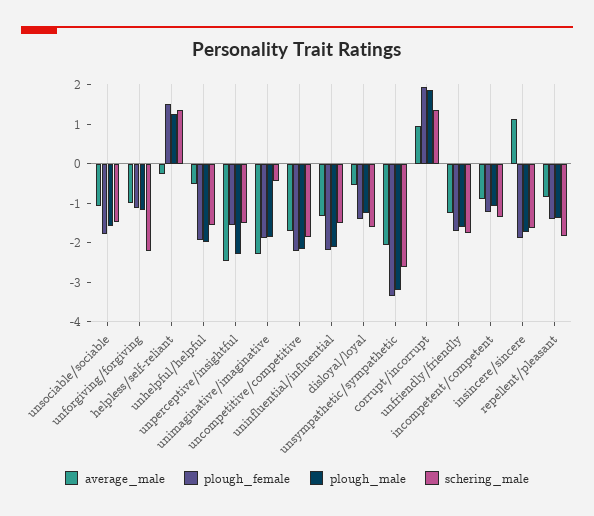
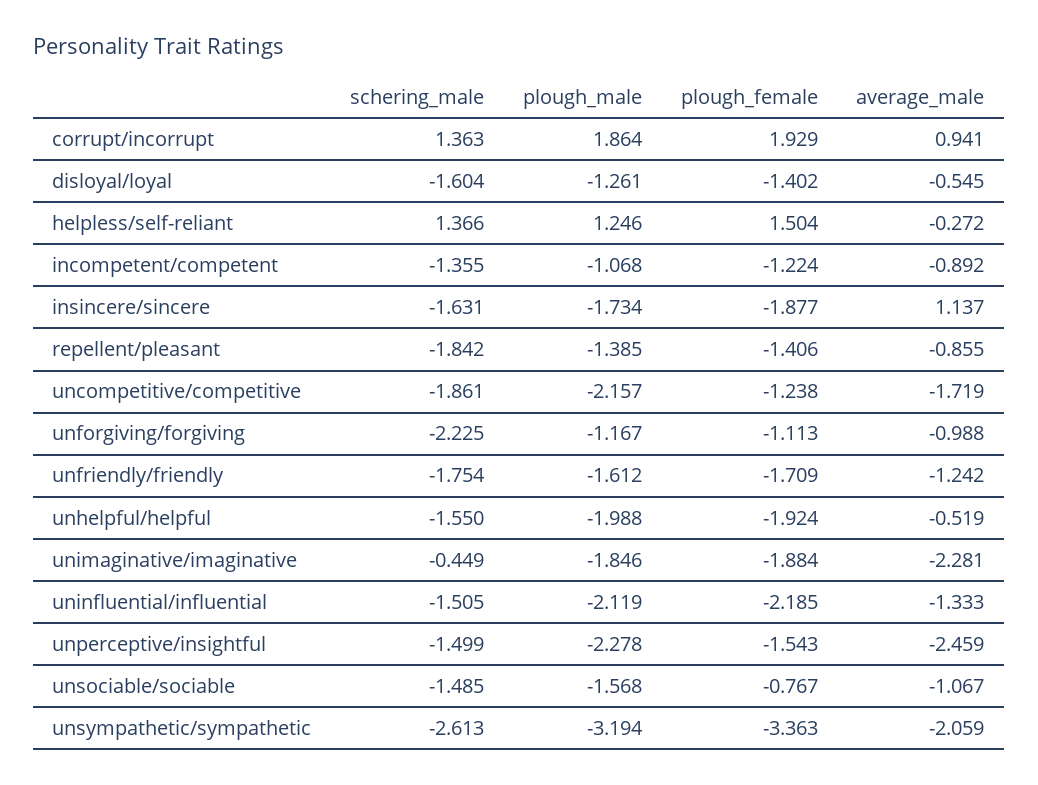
  {
    "average_male": {
      "unsociable/sociable": -1.067,
      "unforgiving/forgiving": -0.988,
      "helpless/self-reliant": -0.272,
      "unhelpful/helpful": -0.519,
      "unperceptive/insightful": -2.459,
      "unimaginative/imaginative": -2.281,
      "uncompetitive/competitive": -1.719,
      "uninfluential/influential": -1.333,
      "disloyal/loyal": -0.545,
      "unsympathetic/sympathetic": -2.059,
      "corrupt/incorrupt": 0.941,
      "unfriendly/friendly": -1.242,
      "incompetent/competent": -0.892,
      "insincere/sincere": 1.137,
      "repellent/pleasant": -0.855
    },
    "plough_female": {
-     "unsociable/sociable": -1.75,
+     "unsociable/sociable": -0.767,
      "unforgiving/forgiving": -1.113,
      "helpless/self-reliant": 1.504,
      "unhelpful/helpful": -1.924,
      "unperceptive/insightful": -1.543,
      "unimaginative/imaginative": -1.884,
-     "uncompetitive/competitive": -2.25,
+     "uncompetitive/competitive": -1.238,
      "uninfluential/influential": -2.185,
      "disloyal/loyal": -1.402,
      "unsympathetic/sympathetic": -3.363,
      "corrupt/incorrupt": 1.929,
      "unfriendly/friendly": -1.709,
      "incompetent/competent": -1.224,
      "insincere/sincere": -1.877,
      "repellent/pleasant": -1.406
    },
    "plough_male": {
      "unsociable/sociable": -1.568,
      "unforgiving/forgiving": -1.167,
      "helpless/self-reliant": 1.246,
      "unhelpful/helpful": -1.988,
      "unperceptive/insightful": -2.278,
      "unimaginative/imaginative": -1.846,
      "uncompetitive/competitive": -2.157,
      "uninfluential/influential": -2.119,
      "disloyal/loyal": -1.261,
      "unsympathetic/sympathetic": -3.194,
      "corrupt/incorrupt": 1.864,
      "unfriendly/friendly": -1.612,
      "incompetent/competent": -1.068,
      "insincere/sincere": -1.734,
      "repellent/pleasant": -1.385
    },
    "schering_male": {
      "unsociable/sociable": -1.485,
      "unforgiving/forgiving": -2.225,
      "helpless/self-reliant": 1.366,
      "unhelpful/helpful": -1.55,
      "unperceptive/insightful": -1.499,
      "unimaginative/imaginative": -0.449,
      "uncompetitive/competitive": -1.861,
      "uninfluential/influential": -1.505,
      "disloyal/loyal": -1.604,
      "unsympathetic/sympathetic": -2.613,
      "corrupt/incorrupt": 1.363,
      "unfriendly/friendly": -1.754,
      "incompetent/competent": -1.355,
      "insincere/sincere": -1.631,
      "repellent/pleasant": -1.842
    }
  }

